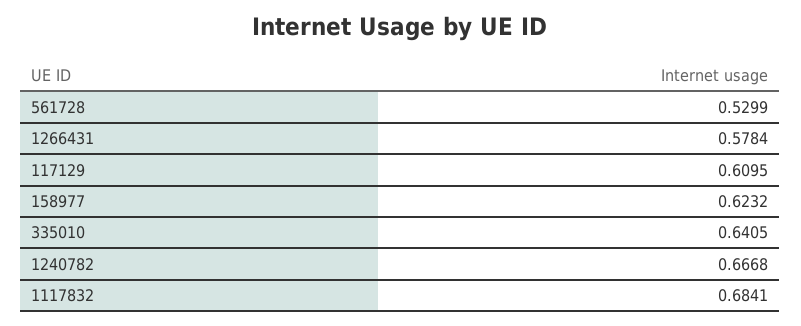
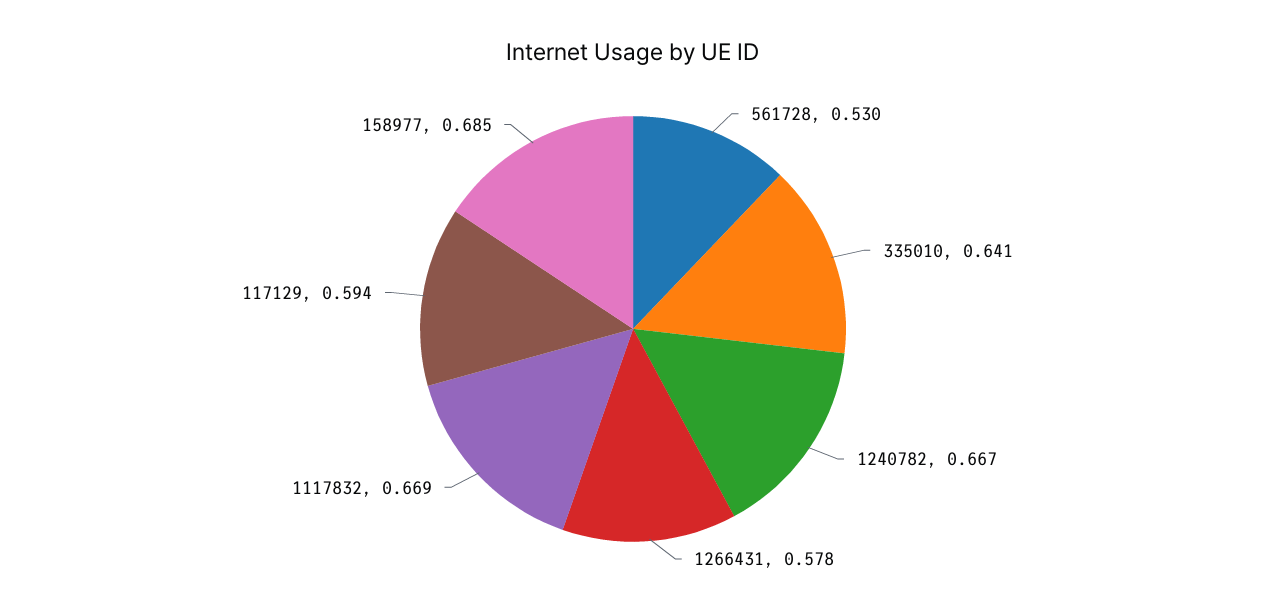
  {
    "561728": 0.5299,
    "1266431": 0.5784,
-   "117129": 0.6095,
+   "117129": 0.594,
-   "158977": 0.6232,
+   "158977": 0.685,
    "335010": 0.6405,
    "1240782": 0.6668,
-   "1117832": 0.6841
+   "1117832": 0.669
  }

